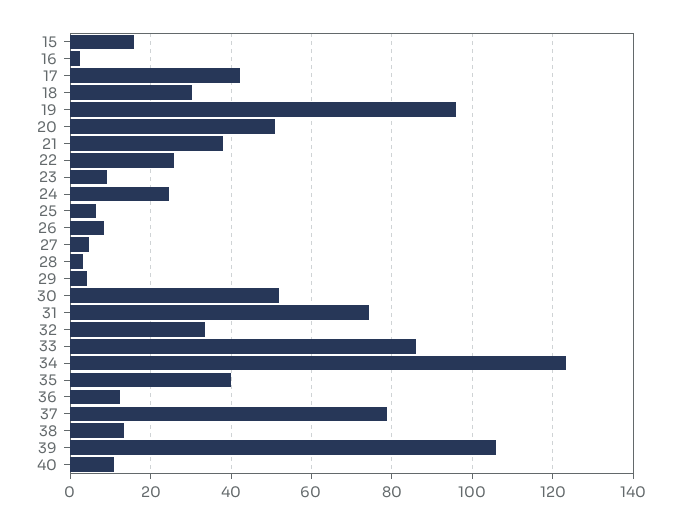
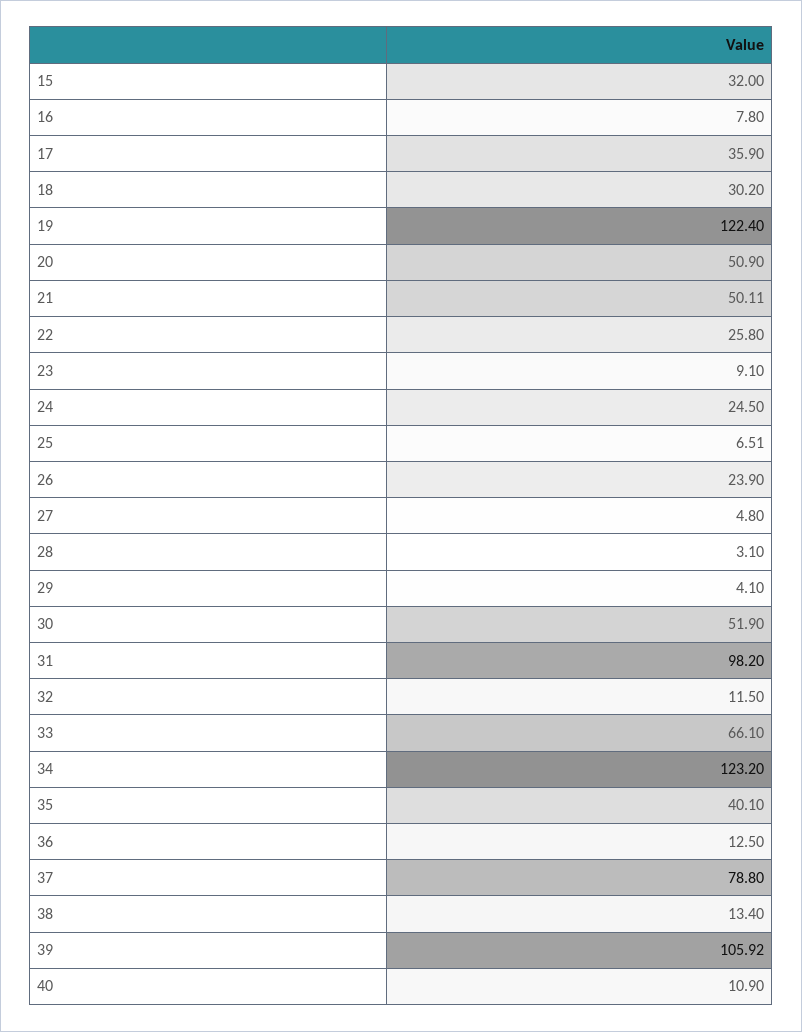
  {
-   "15": 16,
+   "15": 32,
-   "16": 2,
+   "16": 7.8,
-   "17": 42,
+   "17": 35.9,
    "18": 30.2,
-   "19": 96,
+   "19": 122.4,
    "20": 50.9,
-   "21": 38,
+   "21": 50.11,
    "22": 25.8,
    "23": 9.1,
    "24": 24.5,
    "25": 6.51,
-   "26": 8,
+   "26": 23.9,
    "27": 4.8,
    "28": 3.1,
    "29": 4.1,
    "30": 51.9,
-   "31": 74,
+   "31": 98.2,
-   "32": 34,
+   "32": 11.5,
-   "33": 86,
+   "33": 66.1,
    "34": 123.2,
    "35": 40.1,
    "36": 12.5,
    "37": 78.8,
    "38": 13.4,
    "39": 105.92,
    "40": 10.9
  }

